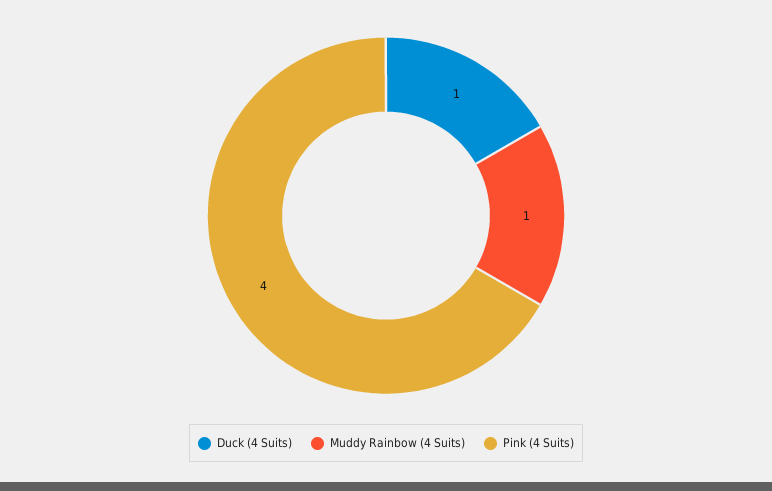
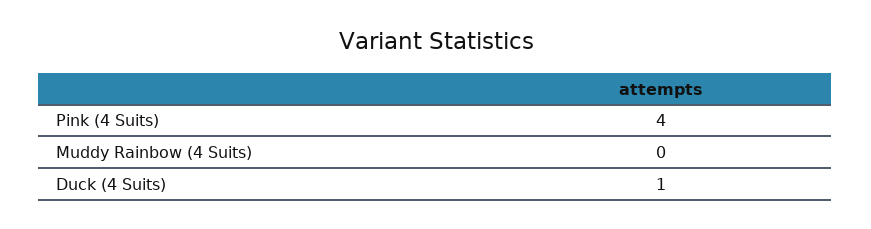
  {
    "Duck (4 Suits)": 1,
-   "Muddy Rainbow (4 Suits)": 1,
+   "Muddy Rainbow (4 Suits)": 0,
    "Pink (4 Suits)": 4
  }

